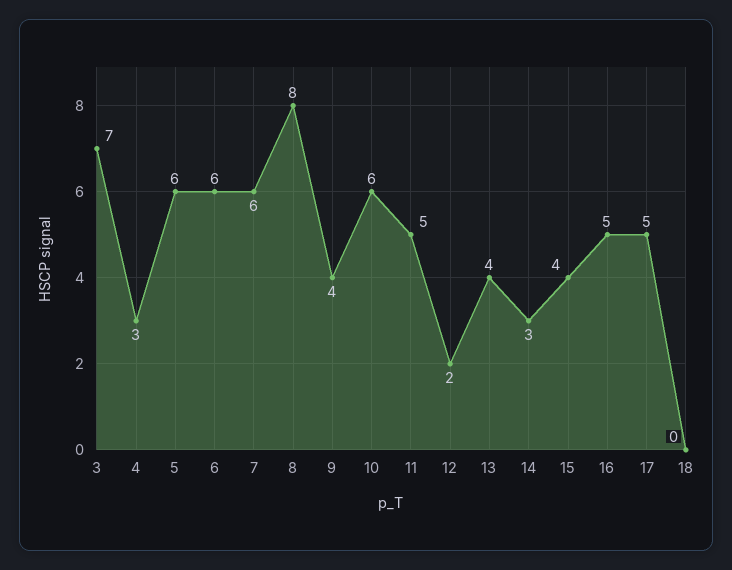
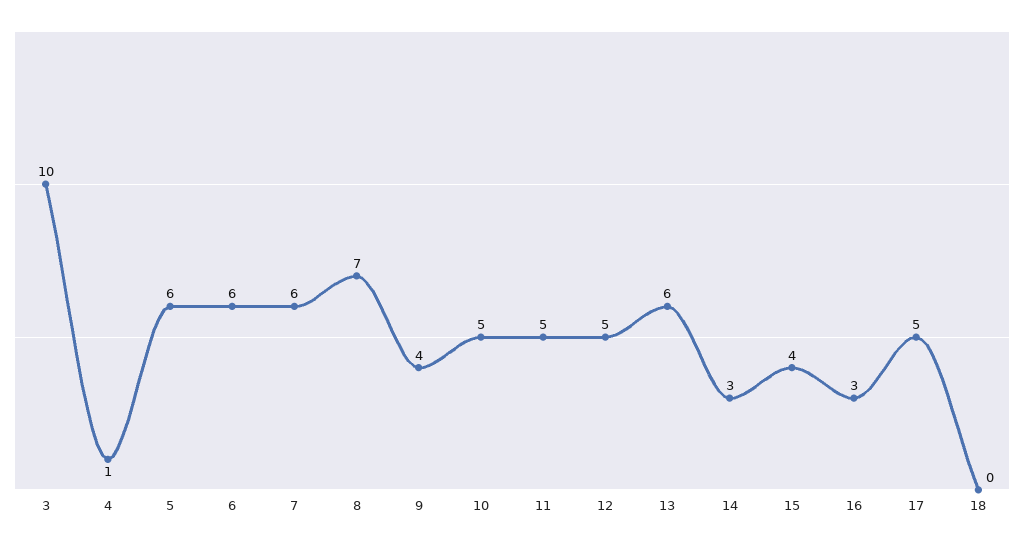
  {
-   "3": 7,
+   "3": 10,
-   "4": 3,
+   "4": 1,
    "5": 6,
    "6": 6,
    "7": 6,
-   "8": 8,
+   "8": 7,
    "9": 4,
-   "10": 6,
+   "10": 5,
    "11": 5,
-   "12": 2,
+   "12": 5,
-   "13": 4,
+   "13": 6,
    "14": 3,
    "15": 4,
-   "16": 5,
+   "16": 3,
    "17": 5,
    "18": 0
  }

